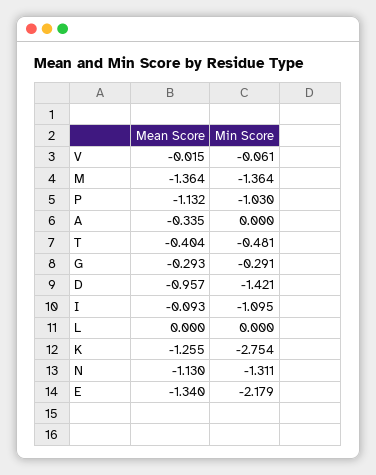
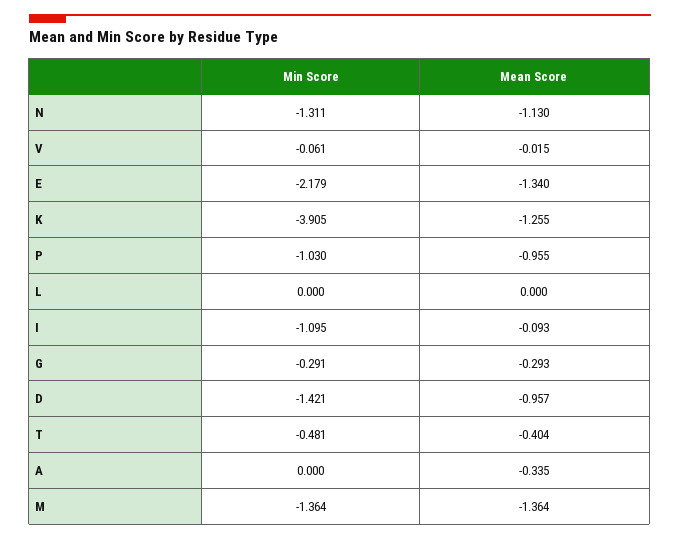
  {
    "Mean Score": {
      "V": -0.015,
      "M": -1.364,
-     "P": -1.132,
+     "P": -0.955,
      "A": -0.335,
      "T": -0.404,
      "G": -0.293,
      "D": -0.957,
      "I": -0.093,
      "L": 0,
      "K": -1.255,
      "N": -1.13,
      "E": -1.34
    },
    "Min Score": {
      "V": -0.061,
      "M": -1.364,
      "P": -1.03,
      "A": 0,
      "T": -0.481,
      "G": -0.291,
      "D": -1.421,
      "I": -1.095,
      "L": 0,
-     "K": -2.754,
+     "K": -3.905,
      "N": -1.311,
      "E": -2.179
    }
  }

